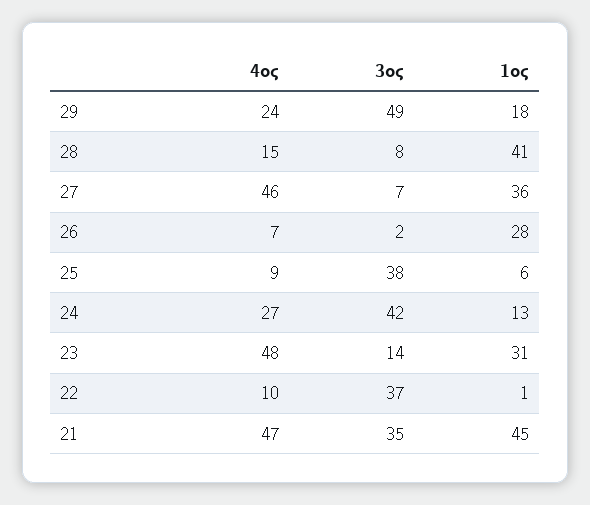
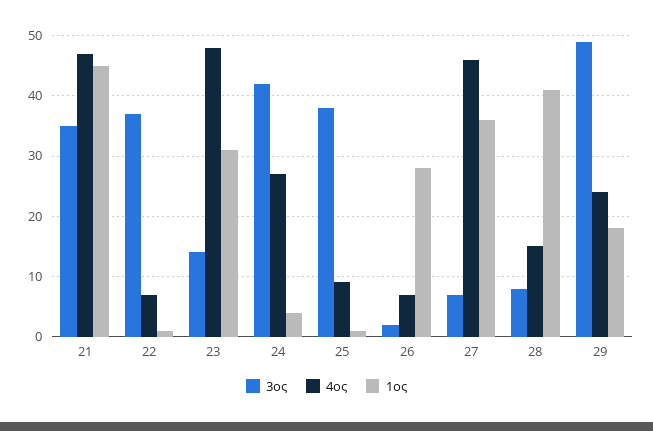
  {
    "4ος": {
      "29": 24,
      "28": 15,
      "27": 46,
      "26": 7,
      "25": 9,
      "24": 27,
      "23": 48,
-     "22": 10,
+     "22": 7,
      "21": 47
    },
    "3ος": {
      "29": 49,
      "28": 8,
      "27": 7,
      "26": 2,
      "25": 38,
      "24": 42,
      "23": 14,
      "22": 37,
      "21": 35
    },
    "1ος": {
      "29": 18,
      "28": 41,
      "27": 36,
      "26": 28,
-     "25": 6,
+     "25": 1,
-     "24": 13,
+     "24": 4,
      "23": 31,
      "22": 1,
      "21": 45
    }
  }

